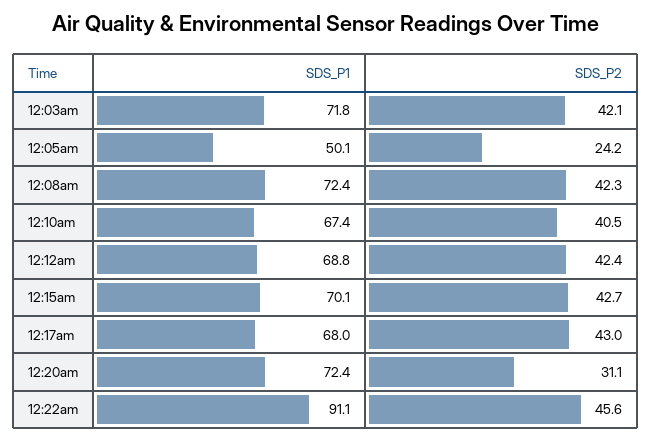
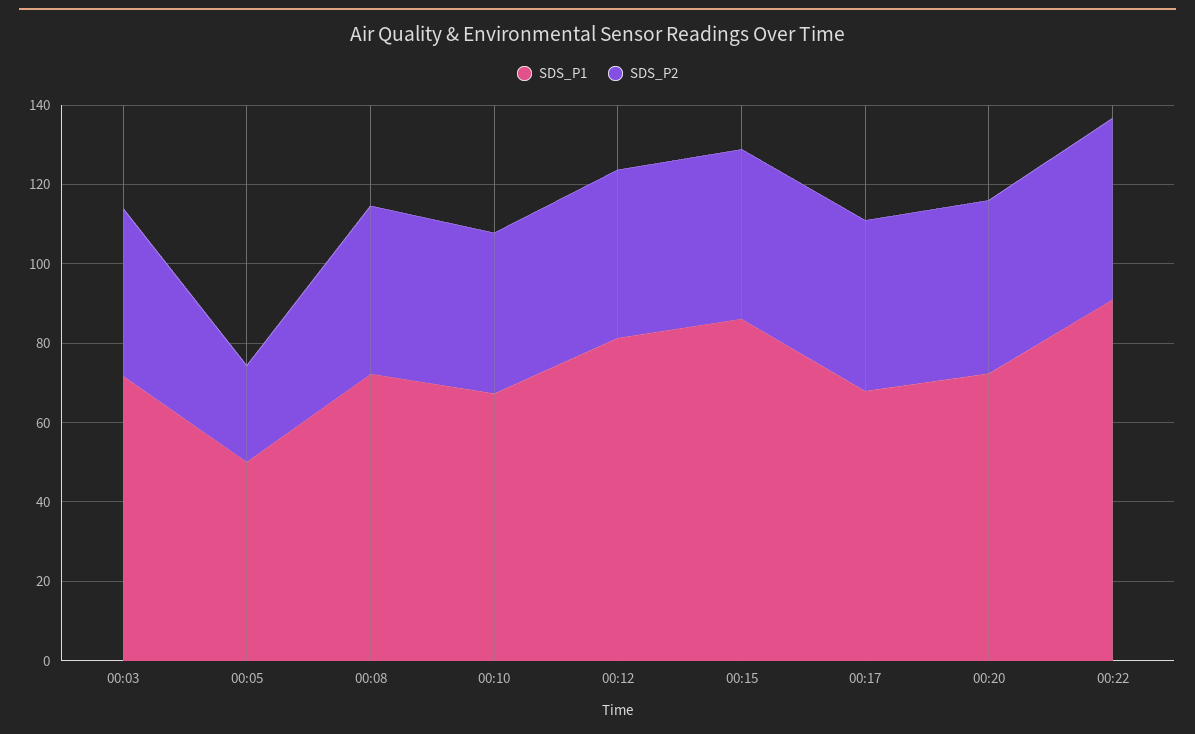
  {
    "SDS_P1": {
      "12:03am": 71.8,
      "12:05am": 50.1,
      "12:08am": 72.4,
      "12:10am": 67.4,
-     "12:12am": 68.8,
+     "12:12am": 80,
-     "12:15am": 70.1,
+     "12:15am": 85,
      "12:17am": 68,
      "12:20am": 72.4,
      "12:22am": 91.1
    },
    "SDS_P2": {
      "12:03am": 42.1,
      "12:05am": 24.2,
      "12:08am": 42.3,
      "12:10am": 40.5,
      "12:12am": 42.4,
      "12:15am": 42.7,
      "12:17am": 43,
-     "12:20am": 31.1,
+     "12:20am": 45,
      "12:22am": 45.6
    }
  }

